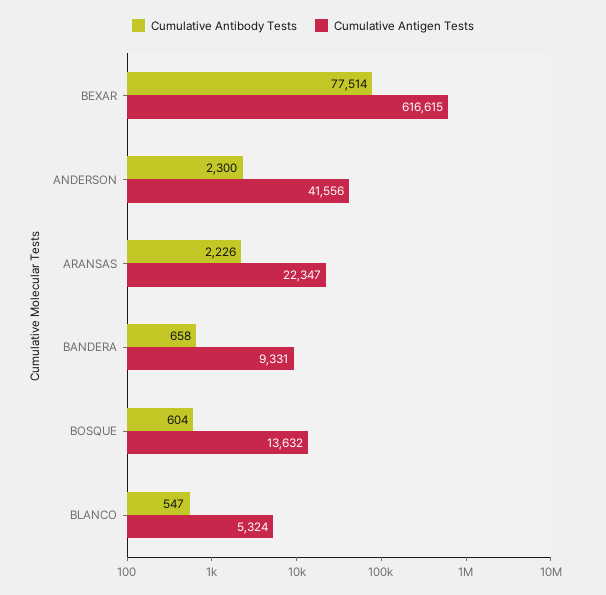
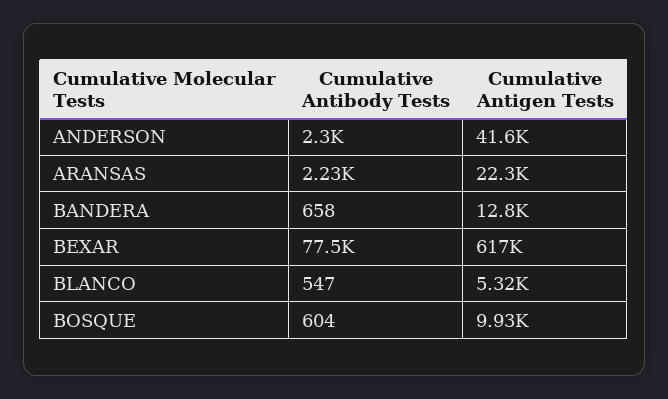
  {
    "Cumulative Antibody Tests": {
      "BEXAR": 77514,
      "ANDERSON": 2300,
      "ARANSAS": 2226,
      "BANDERA": 658,
      "BOSQUE": 604,
      "BLANCO": 547
    },
    "Cumulative Antigen Tests": {
      "BEXAR": 616615,
      "ANDERSON": 41556,
      "ARANSAS": 22347,
-     "BANDERA": 9331,
+     "BANDERA": 12800,
-     "BOSQUE": 13632,
+     "BOSQUE": 9930,
      "BLANCO": 5324
    }
  }

